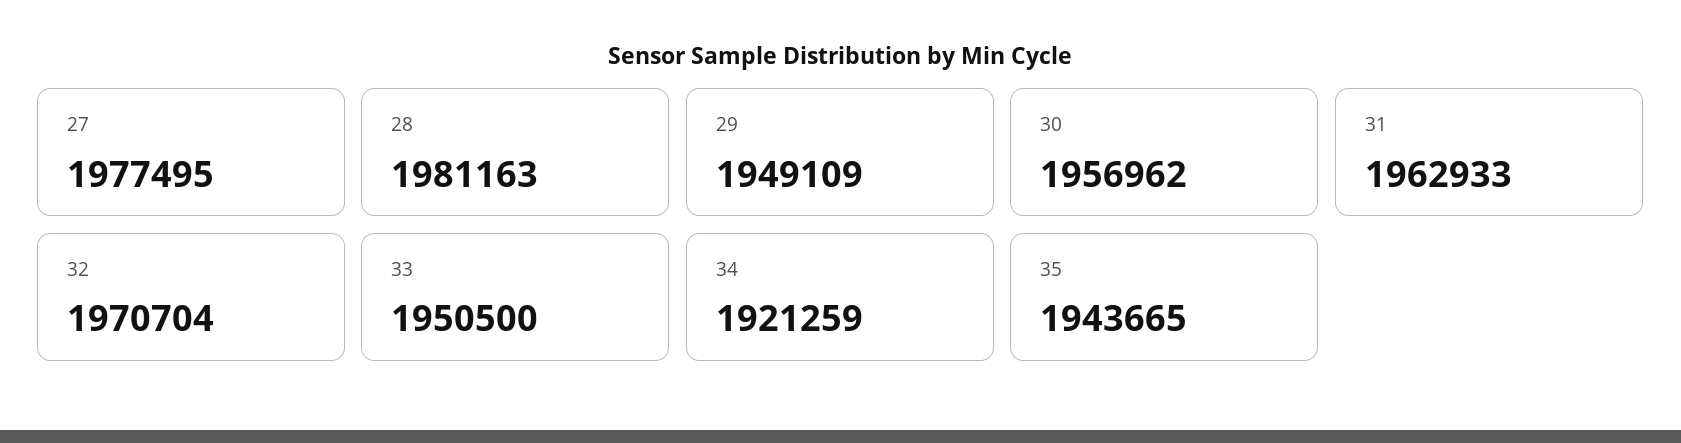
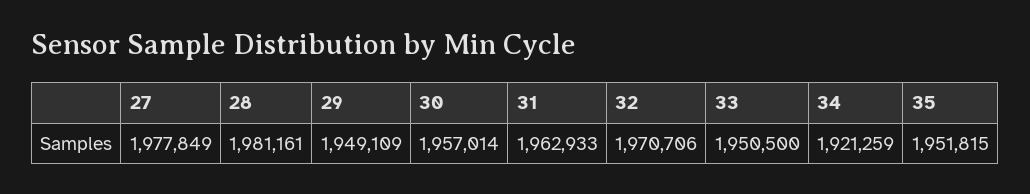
  {
-   "27": 1977495,
+   "27": 1977849,
-   "28": 1981163,
+   "28": 1981161,
    "29": 1949109,
-   "30": 1956962,
+   "30": 1957014,
    "31": 1962933,
-   "32": 1970704,
+   "32": 1970706,
    "33": 1950500,
    "34": 1921259,
-   "35": 1943665
+   "35": 1951815
  }

